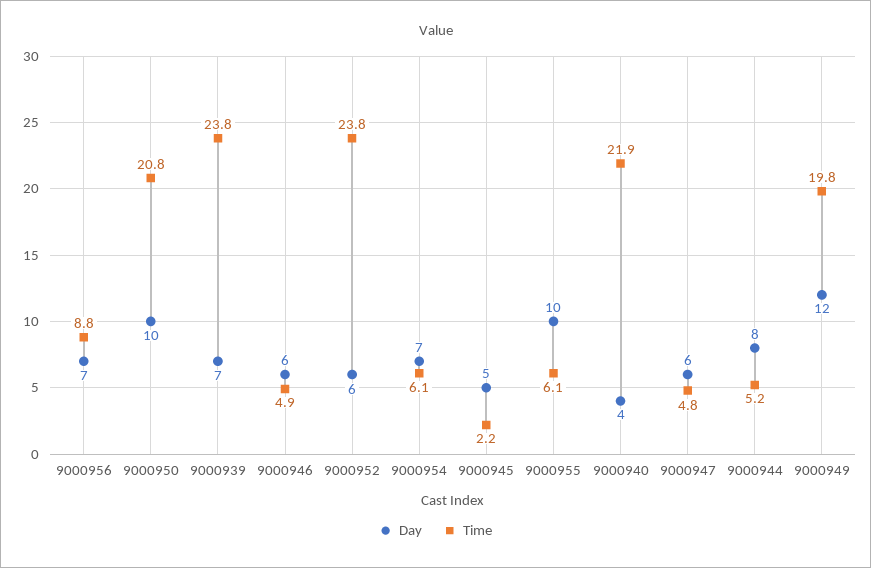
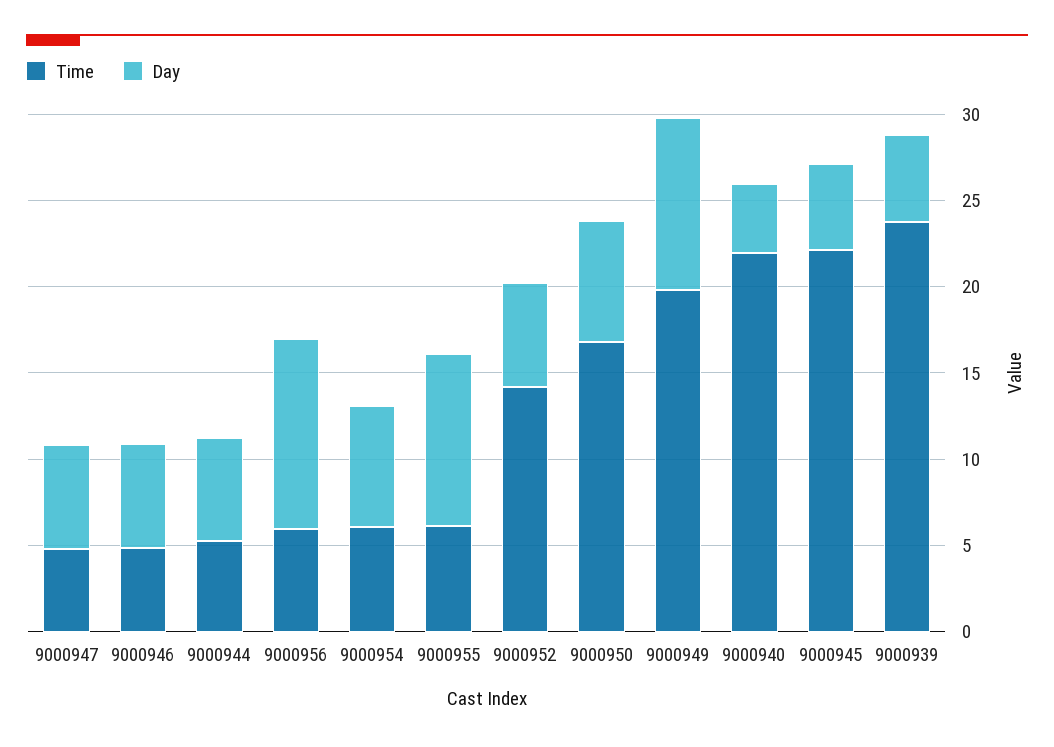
  {
    "Day": {
-     "9000956": 7,
+     "9000956": 11,
-     "9000950": 10,
+     "9000950": 7,
-     "9000939": 7,
+     "9000939": 5,
      "9000946": 6,
      "9000952": 6,
      "9000954": 7,
      "9000945": 5,
      "9000955": 10,
      "9000940": 4,
      "9000947": 6,
-     "9000944": 8,
+     "9000944": 6,
-     "9000949": 12
+     "9000949": 10
    },
    "Time": {
-     "9000956": 8.8,
+     "9000956": 6,
-     "9000950": 20.8,
+     "9000950": 17,
      "9000939": 23.8,
      "9000946": 4.9,
-     "9000952": 23.8,
+     "9000952": 14,
      "9000954": 6.1,
-     "9000945": 2.2,
+     "9000945": 22,
      "9000955": 6.1,
      "9000940": 21.9,
      "9000947": 4.8,
      "9000944": 5.2,
      "9000949": 19.8
    }
  }

